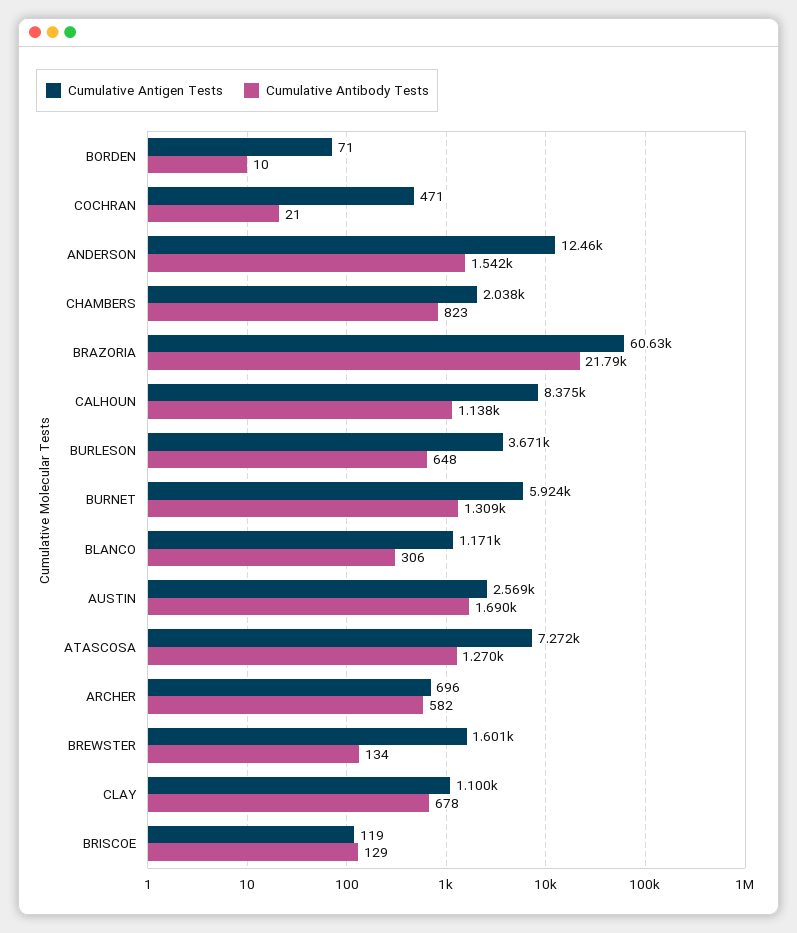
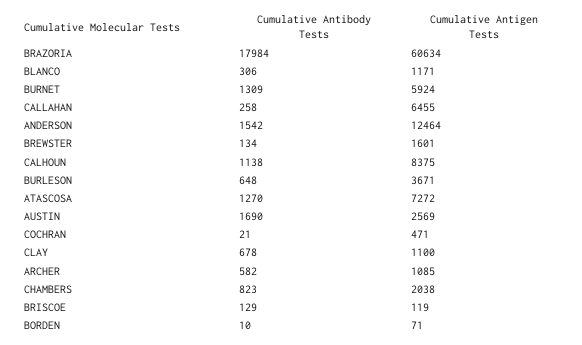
  {
    "Cumulative Antigen Tests": {
      "BORDEN": 71,
      "COCHRAN": 471,
      "ANDERSON": 12464,
      "CHAMBERS": 2038,
      "BRAZORIA": 60634,
      "CALHOUN": 8375,
      "BURLESON": 3671,
      "BURNET": 5924,
      "BLANCO": 1171,
      "AUSTIN": 2569,
      "ATASCOSA": 7272,
-     "ARCHER": 696,
+     "ARCHER": 1085,
      "BREWSTER": 1601,
      "CLAY": 1100,
-     "BRISCOE": 119
+     "BRISCOE": 119,
+     "CALLAHAN": 6455
    },
    "Cumulative Antibody Tests": {
      "BORDEN": 10,
      "COCHRAN": 21,
      "ANDERSON": 1542,
      "CHAMBERS": 823,
-     "BRAZORIA": 21790,
+     "BRAZORIA": 17984,
      "CALHOUN": 1138,
      "BURLESON": 648,
      "BURNET": 1309,
      "BLANCO": 306,
      "AUSTIN": 1690,
      "ATASCOSA": 1270,
      "ARCHER": 582,
      "BREWSTER": 134,
      "CLAY": 678,
-     "BRISCOE": 129
+     "BRISCOE": 129,
+     "CALLAHAN": 258
    }
  }

